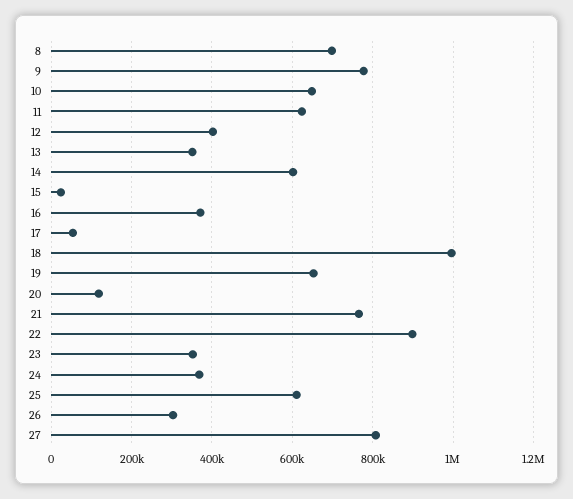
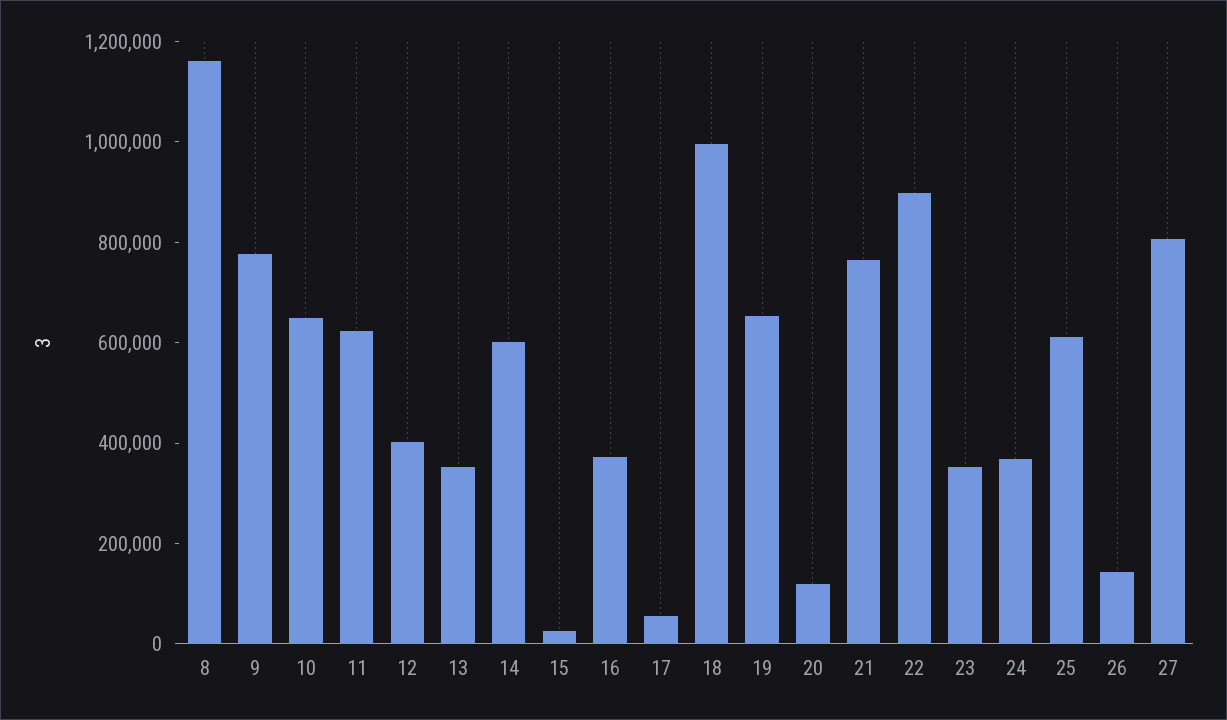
  {
-   "8": 700000,
+   "8": 1150000,
    "9": 780000,
    "10": 640000,
    "11": 620000,
    "12": 400000,
    "13": 360000,
    "14": 600000,
    "15": 20000,
    "16": 380000,
    "17": 60000,
    "18": 1000000,
    "19": 660000,
    "20": 120000,
    "21": 760000,
    "22": 900000,
    "23": 360000,
    "24": 360000,
    "25": 620000,
-   "26": 300000,
+   "26": 150000,
    "27": 800000
  }

